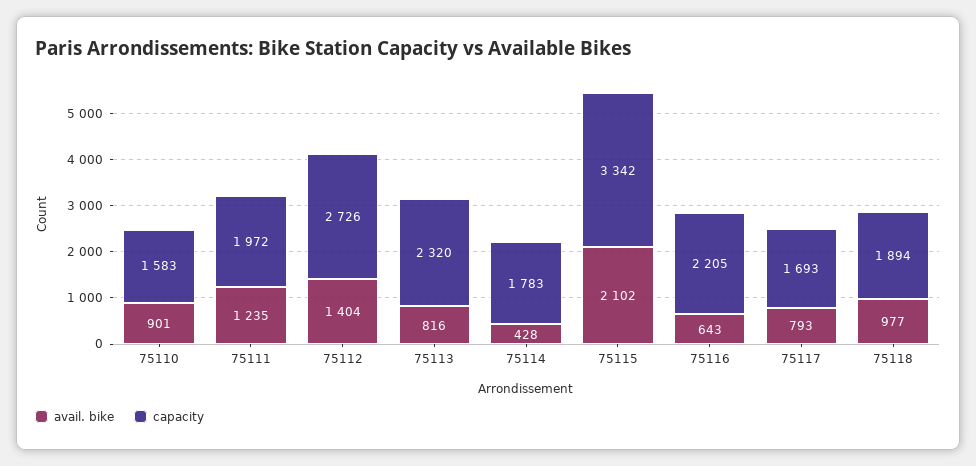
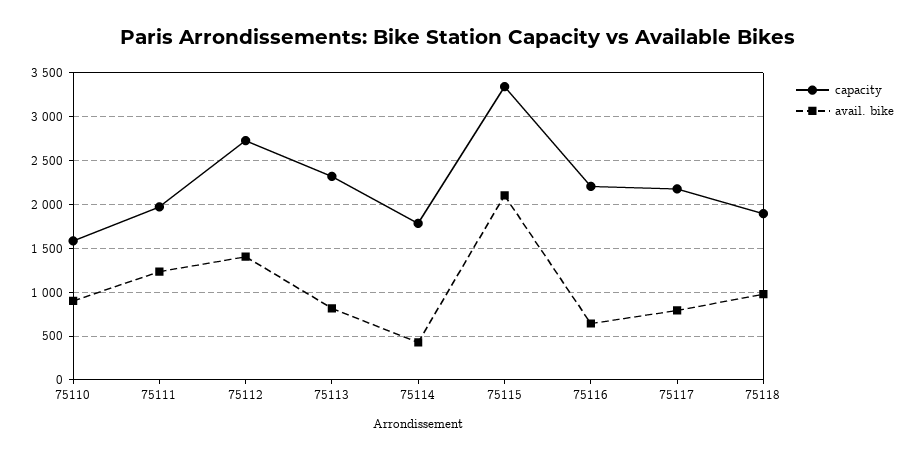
  {
    "avail. bike": {
      "75110": 901,
      "75111": 1235,
      "75112": 1404,
      "75113": 816,
      "75114": 428,
      "75115": 2102,
      "75116": 643,
      "75117": 793,
      "75118": 977
    },
    "capacity": {
      "75110": 1583,
      "75111": 1972,
      "75112": 2726,
      "75113": 2320,
      "75114": 1783,
      "75115": 3342,
      "75116": 2205,
-     "75117": 1693,
+     "75117": 2200,
      "75118": 1894
    }
  }

